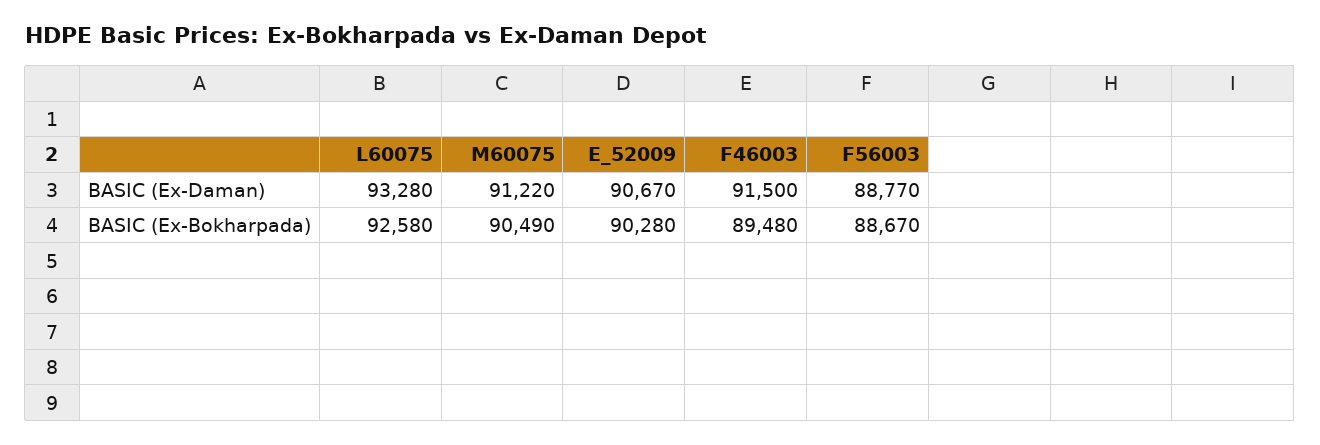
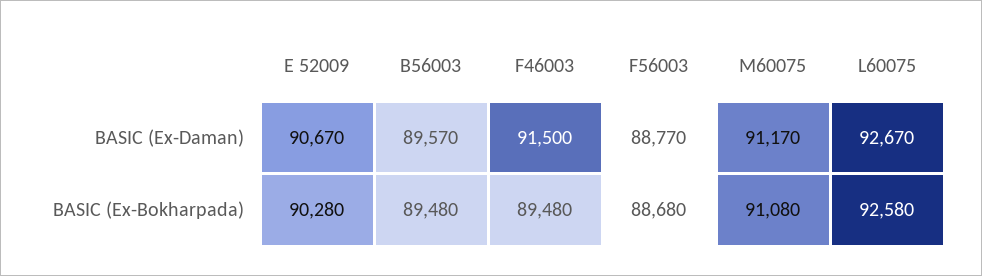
  {
    "L60075": {
-     "BASIC (Ex-Daman)": 93280,
+     "BASIC (Ex-Daman)": 92670,
      "BASIC (Ex-Bokharpada)": 92580
    },
    "M60075": {
-     "BASIC (Ex-Daman)": 91220,
+     "BASIC (Ex-Daman)": 91170,
-     "BASIC (Ex-Bokharpada)": 90490
+     "BASIC (Ex-Bokharpada)": 91080
    },
    "E_52009": {
      "BASIC (Ex-Daman)": 90670,
      "BASIC (Ex-Bokharpada)": 90280
    },
    "F46003": {
      "BASIC (Ex-Daman)": 91500,
      "BASIC (Ex-Bokharpada)": 89480
    },
    "F56003": {
      "BASIC (Ex-Daman)": 88770,
-     "BASIC (Ex-Bokharpada)": 88670
+     "BASIC (Ex-Bokharpada)": 88680
-   }
+   },
+   "B56003": {
+     "BASIC (Ex-Daman)": 89570,
+     "BASIC (Ex-Bokharpada)": 89480
+   }
  }

